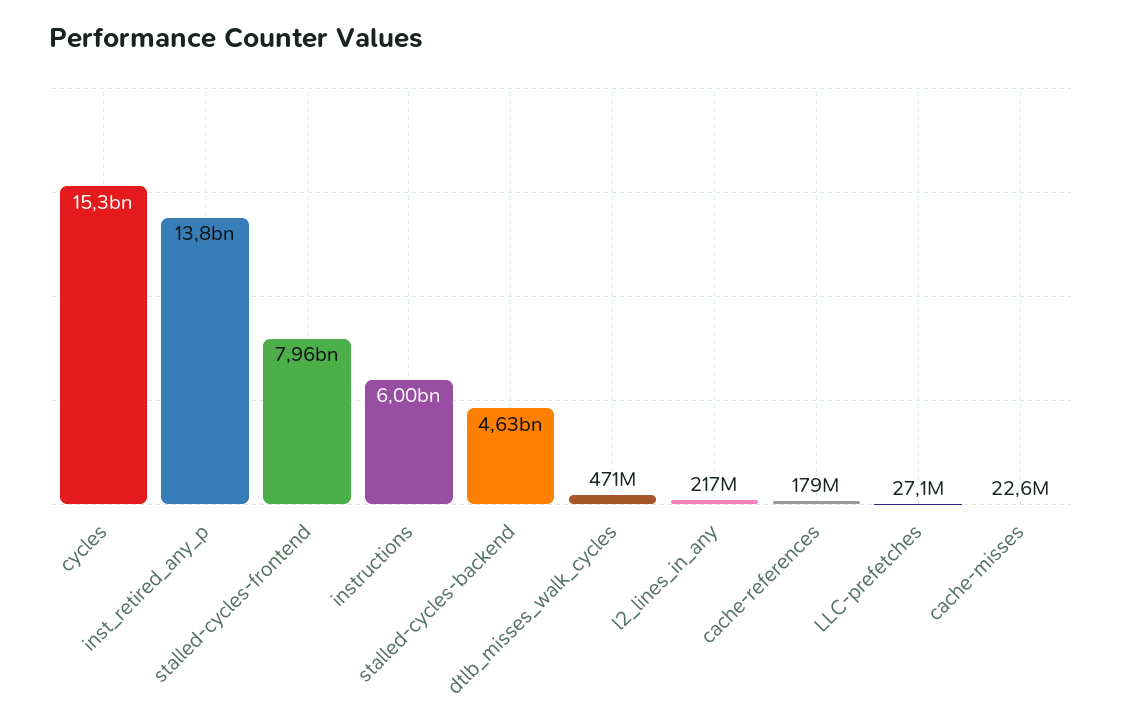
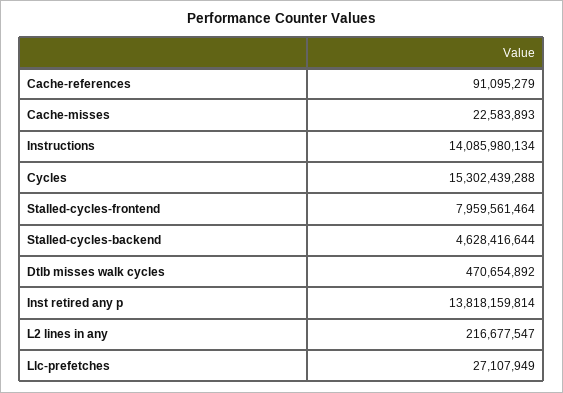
  {
    "cycles": 15302439288,
    "inst_retired_any_p": 13818159814,
    "stalled-cycles-frontend": 7959561464,
-   "instructions": 6000000000,
+   "instructions": 14085980134,
    "stalled-cycles-backend": 4628416644,
    "dtlb_misses_walk_cycles": 470654892,
    "l2_lines_in_any": 216677547,
-   "cache-references": 179000000,
+   "cache-references": 91095279,
    "LLC-prefetches": 27107949,
    "cache-misses": 22583893
  }

